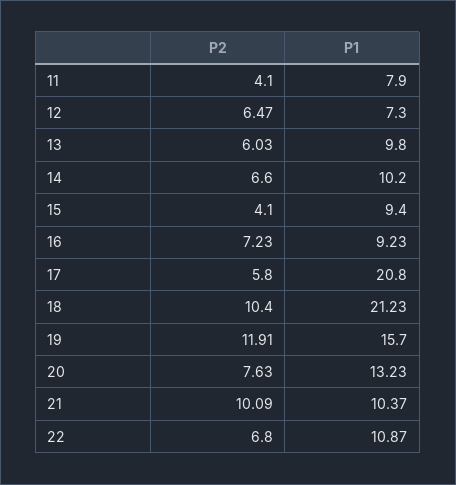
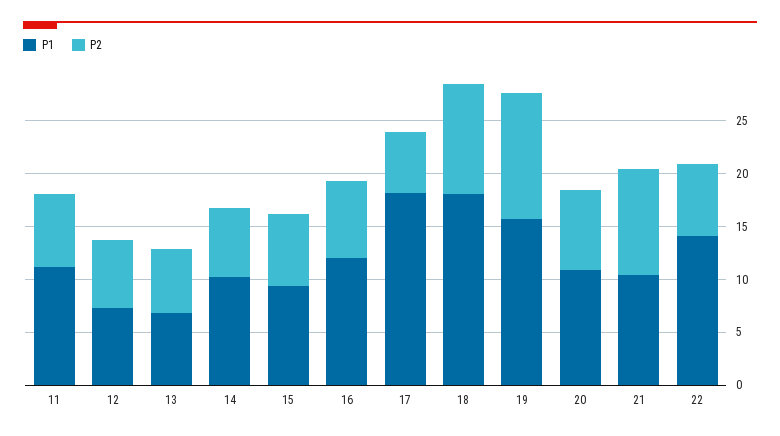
  {
    "P2": {
-     "11": 4.1,
+     "11": 7,
      "12": 6.47,
      "13": 6.03,
      "14": 6.6,
-     "15": 4.1,
+     "15": 7,
      "16": 7.23,
      "17": 5.8,
      "18": 10.4,
      "19": 11.91,
      "20": 7.63,
      "21": 10.09,
      "22": 6.8
    },
    "P1": {
-     "11": 7.9,
+     "11": 11,
      "12": 7.3,
-     "13": 9.8,
+     "13": 7,
      "14": 10.2,
      "15": 9.4,
-     "16": 9.23,
+     "16": 12,
-     "17": 20.8,
+     "17": 18,
-     "18": 21.23,
+     "18": 18,
      "19": 15.7,
-     "20": 13.23,
+     "20": 11,
      "21": 10.37,
-     "22": 10.87
+     "22": 14
    }
  }

